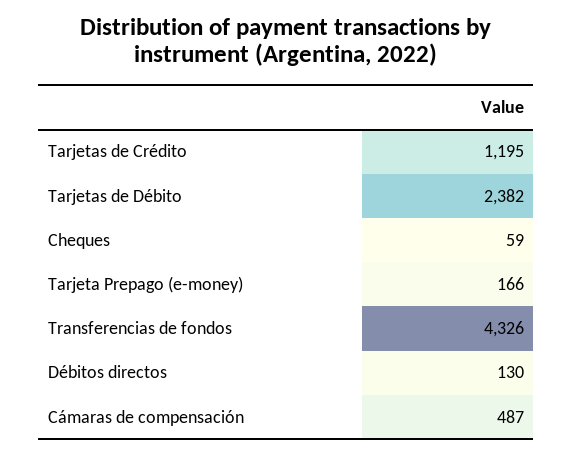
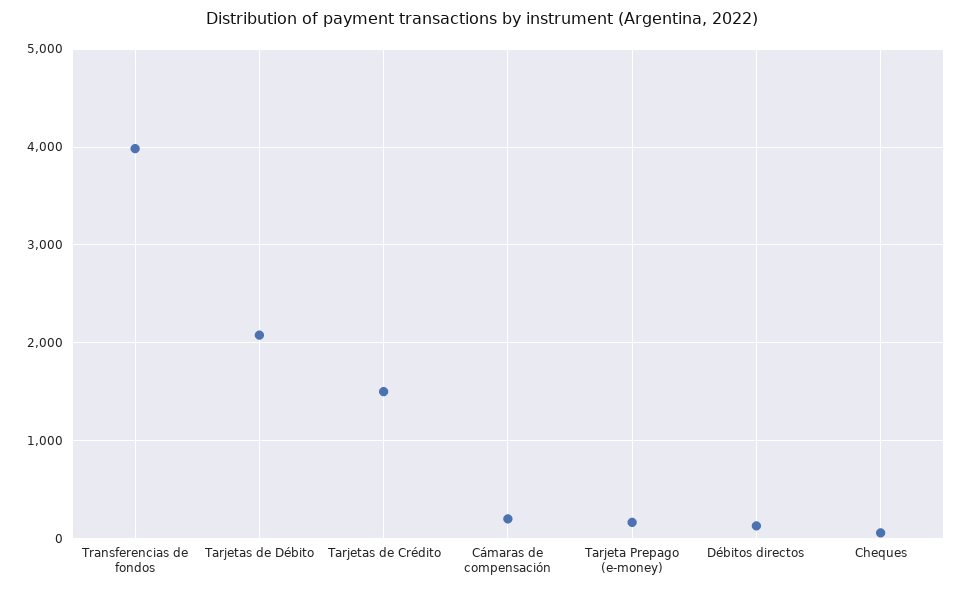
  {
-   "Tarjetas de Crédito": 1195,
+   "Tarjetas de Crédito": 1500,
-   "Tarjetas de Débito": 2382,
+   "Tarjetas de Débito": 2100,
    "Cheques": 59,
    "Tarjeta Prepago (e-money)": 166,
-   "Transferencias de fondos": 4326,
+   "Transferencias de fondos": 4000,
    "Débitos directos": 130,
-   "Cámaras de compensación": 487
+   "Cámaras de compensación": 200
  }

